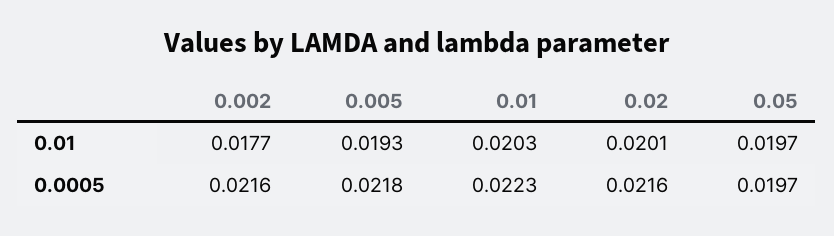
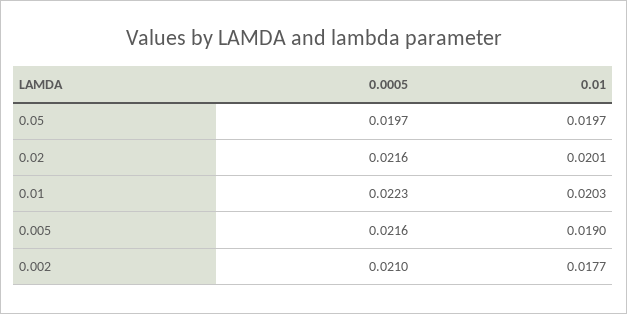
  {
    "0.002": {
      "0.01": 0.0177,
-     "0.0005": 0.0216
+     "0.0005": 0.021
    },
    "0.005": {
-     "0.01": 0.0193,
+     "0.01": 0.019,
-     "0.0005": 0.0218
+     "0.0005": 0.0216
    },
    "0.01": {
      "0.01": 0.0203,
      "0.0005": 0.0223
    },
    "0.02": {
      "0.01": 0.0201,
      "0.0005": 0.0216
    },
    "0.05": {
      "0.01": 0.0197,
      "0.0005": 0.0197
    }
  }

